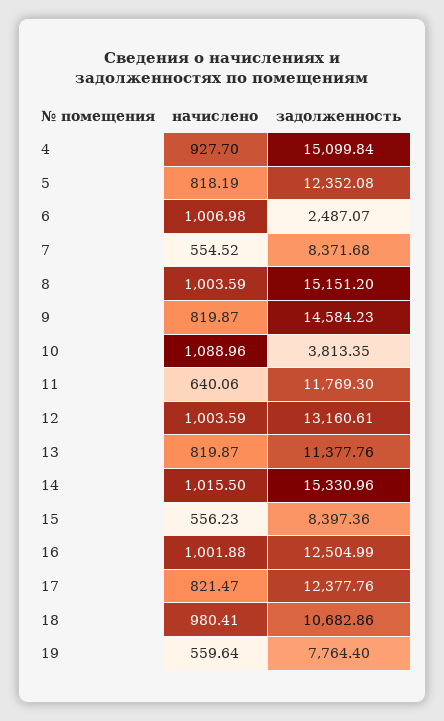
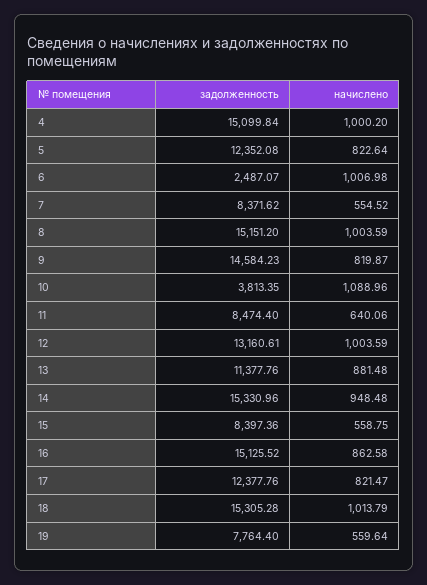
  {
    "начислено": {
-     "4": 927.7,
+     "4": 1000.2,
-     "5": 818.19,
+     "5": 822.64,
      "6": 1006.98,
      "7": 554.52,
      "8": 1003.59,
      "9": 819.87,
      "10": 1088.96,
      "11": 640.06,
      "12": 1003.59,
-     "13": 819.87,
+     "13": 881.48,
-     "14": 1015.5,
+     "14": 948.48,
-     "15": 556.23,
+     "15": 558.75,
-     "16": 1001.88,
+     "16": 862.58,
      "17": 821.47,
-     "18": 980.41,
+     "18": 1013.79,
      "19": 559.64
    },
    "задолженность": {
      "4": 15099.84,
      "5": 12352.08,
      "6": 2487.07,
-     "7": 8371.68,
+     "7": 8371.62,
      "8": 15151.2,
      "9": 14584.23,
      "10": 3813.35,
-     "11": 11769.3,
+     "11": 8474.4,
      "12": 13160.61,
      "13": 11377.76,
      "14": 15330.96,
      "15": 8397.36,
-     "16": 12504.99,
+     "16": 15125.52,
      "17": 12377.76,
-     "18": 10682.86,
+     "18": 15305.28,
      "19": 7764.4
    }
  }

